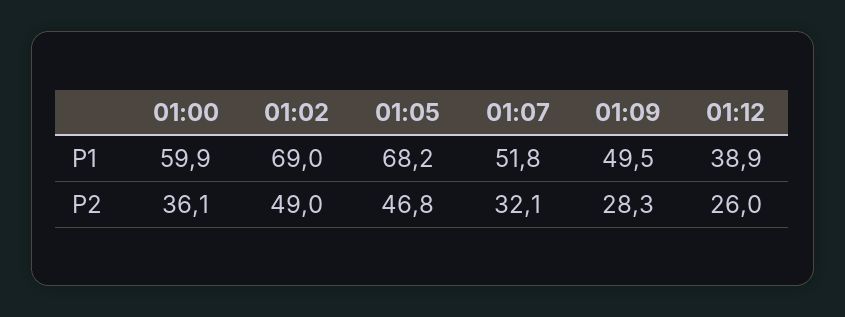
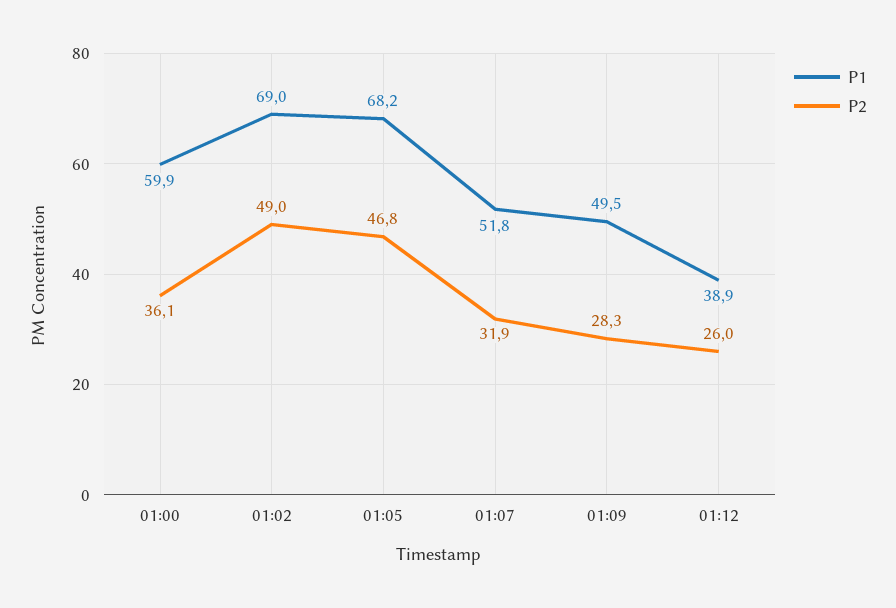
  {
    "P1": {
      "01:00": 59.9,
      "01:02": 69,
      "01:05": 68.2,
      "01:07": 51.8,
      "01:09": 49.5,
      "01:12": 38.9
    },
    "P2": {
      "01:00": 36.1,
      "01:02": 49,
      "01:05": 46.8,
-     "01:07": 32.1,
+     "01:07": 31.9,
      "01:09": 28.3,
      "01:12": 26
    }
  }

